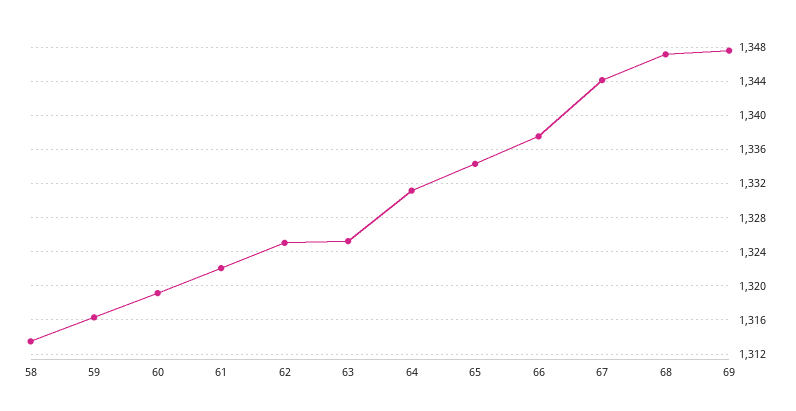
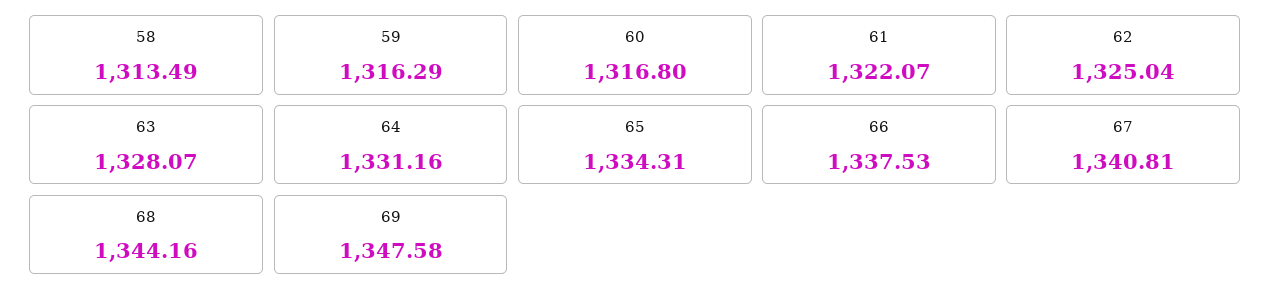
  {
    "58": 1313.49,
    "59": 1316.29,
-   "60": 1319,
+   "60": 1316.8,
    "61": 1322.07,
    "62": 1325.04,
-   "63": 1325,
+   "63": 1328.07,
    "64": 1331.16,
    "65": 1334.31,
    "66": 1337.53,
-   "67": 1344,
+   "67": 1340.81,
-   "68": 1347,
+   "68": 1344.16,
    "69": 1347.58
  }

